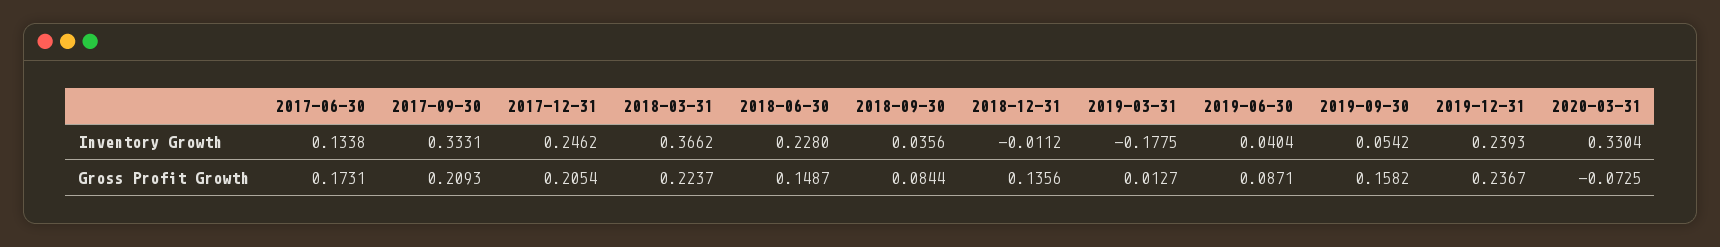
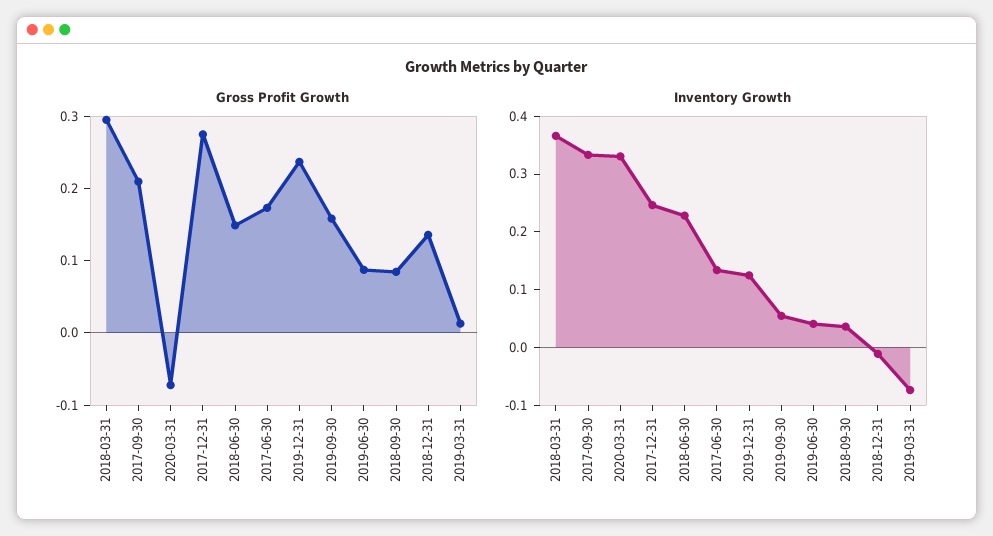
  {
    "Inventory Growth": {
      "2017-06-30": 0.1338,
      "2017-09-30": 0.3331,
      "2017-12-31": 0.2462,
      "2018-03-31": 0.3662,
      "2018-06-30": 0.228,
      "2018-09-30": 0.0356,
      "2018-12-31": -0.0112,
-     "2019-03-31": -0.1775,
+     "2019-03-31": -0.08,
      "2019-06-30": 0.0404,
      "2019-09-30": 0.0542,
-     "2019-12-31": 0.2393,
+     "2019-12-31": 0.12,
      "2020-03-31": 0.3304
    },
    "Gross Profit Growth": {
      "2017-06-30": 0.1731,
      "2017-09-30": 0.2093,
-     "2017-12-31": 0.2054,
+     "2017-12-31": 0.28,
-     "2018-03-31": 0.2237,
+     "2018-03-31": 0.3,
      "2018-06-30": 0.1487,
      "2018-09-30": 0.0844,
      "2018-12-31": 0.1356,
      "2019-03-31": 0.0127,
      "2019-06-30": 0.0871,
      "2019-09-30": 0.1582,
      "2019-12-31": 0.2367,
      "2020-03-31": -0.0725
    }
  }

